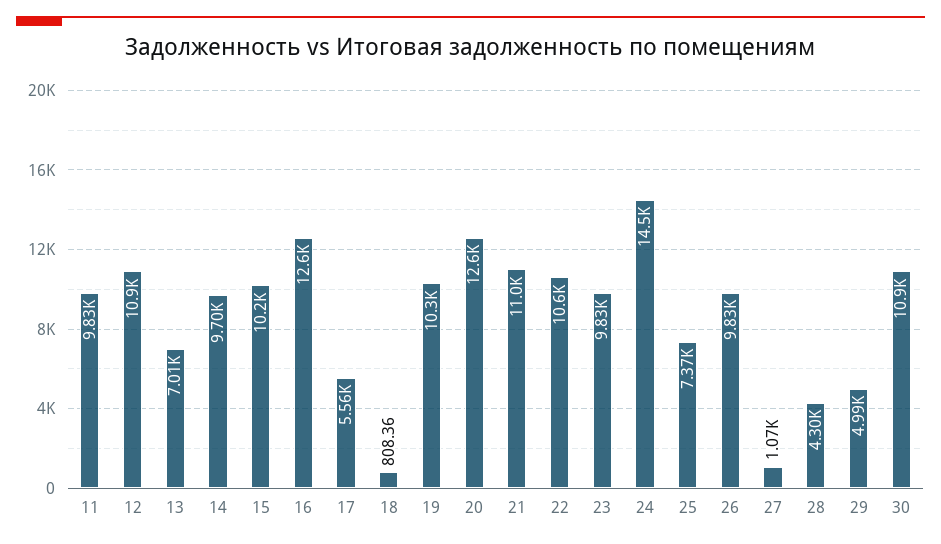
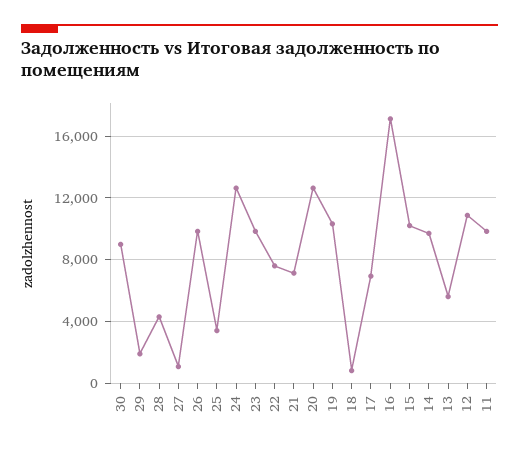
  {
    "11": 9830,
    "12": 10900,
-   "13": 7010,
+   "13": 5500,
    "14": 9700,
    "15": 10200,
-   "16": 12600,
+   "16": 17000,
-   "17": 5560,
+   "17": 7000,
    "18": 808.36,
    "19": 10300,
    "20": 12600,
-   "21": 11000,
+   "21": 7000,
-   "22": 10600,
+   "22": 7500,
    "23": 9830,
-   "24": 14500,
+   "24": 12500,
-   "25": 7370,
+   "25": 3500,
    "26": 9830,
    "27": 1070,
    "28": 4300,
-   "29": 4990,
+   "29": 2000,
-   "30": 10900
+   "30": 9000
  }

